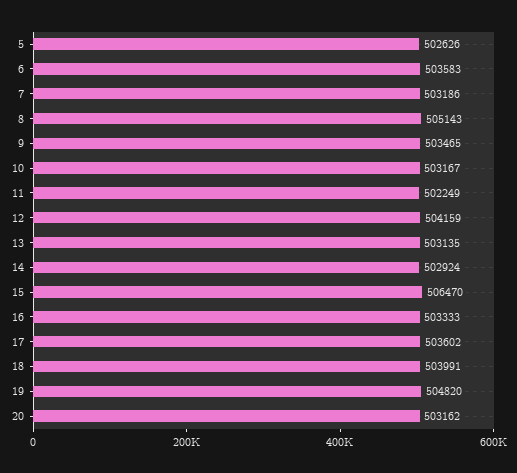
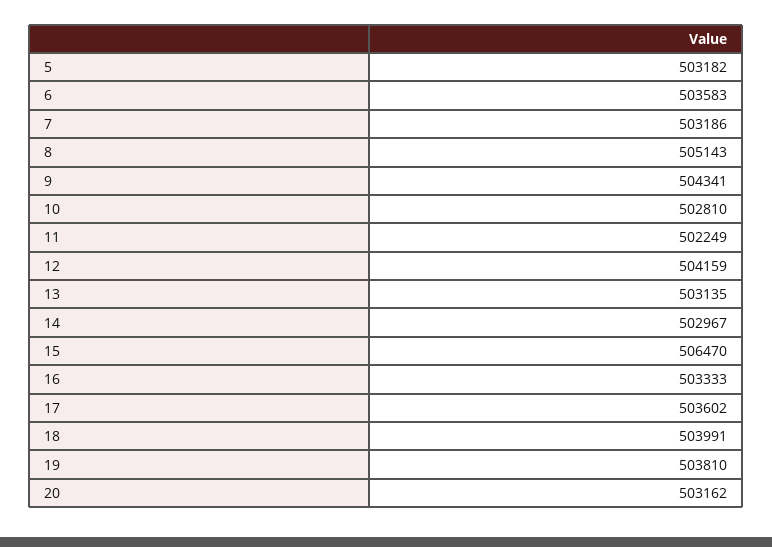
  {
-   "5": 502626,
+   "5": 503182,
    "6": 503583,
    "7": 503186,
    "8": 505143,
-   "9": 503465,
+   "9": 504341,
-   "10": 503167,
+   "10": 502810,
    "11": 502249,
    "12": 504159,
    "13": 503135,
-   "14": 502924,
+   "14": 502967,
    "15": 506470,
    "16": 503333,
    "17": 503602,
    "18": 503991,
-   "19": 504820,
+   "19": 503810,
    "20": 503162
  }

